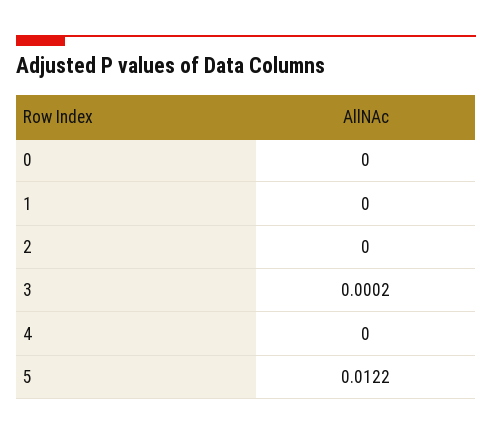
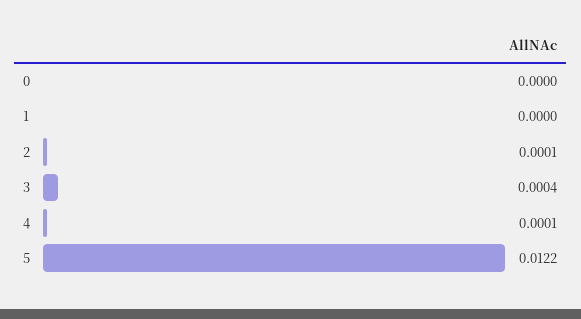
  {
    "0": 0,
    "1": 0,
-   "2": 0,
+   "2": 0.0001,
-   "3": 0.0002,
+   "3": 0.0004,
-   "4": 0,
+   "4": 0.0001,
    "5": 0.0122
  }

